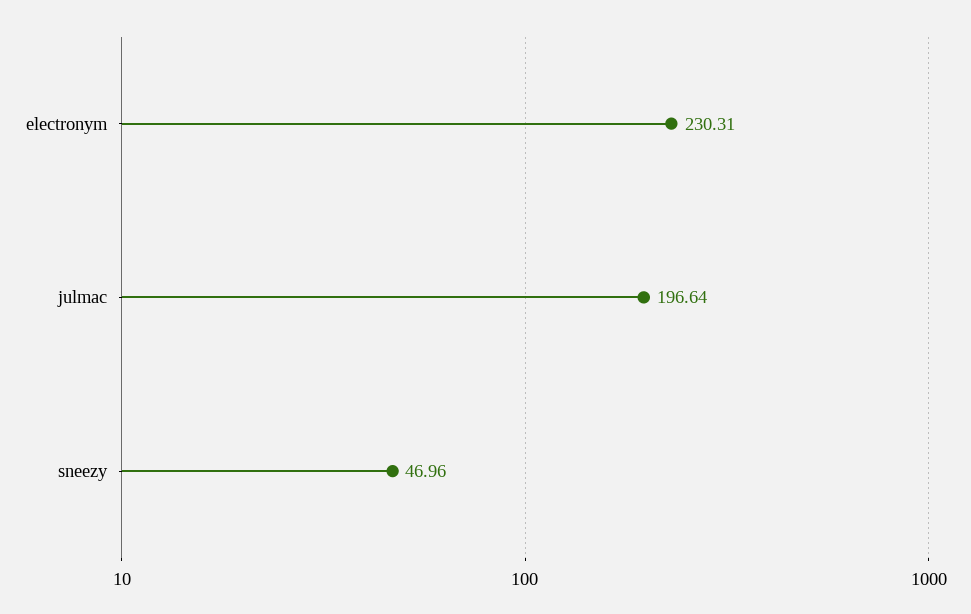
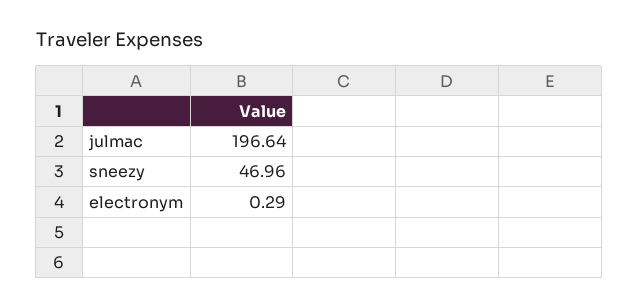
  {
-   "electronym": 230.31,
+   "electronym": 0.29,
    "julmac": 196.64,
    "sneezy": 46.96
  }

